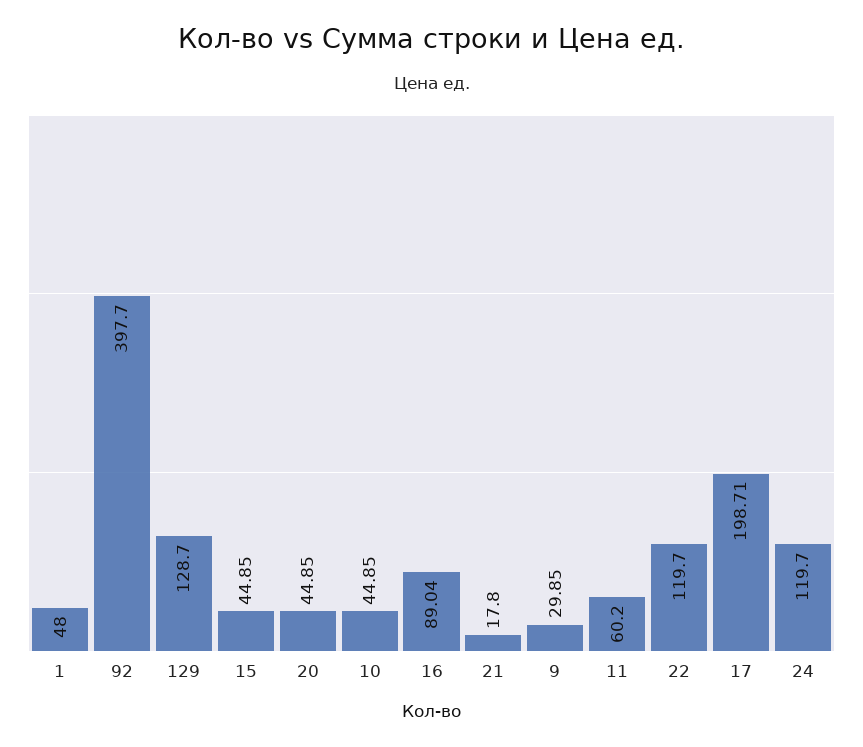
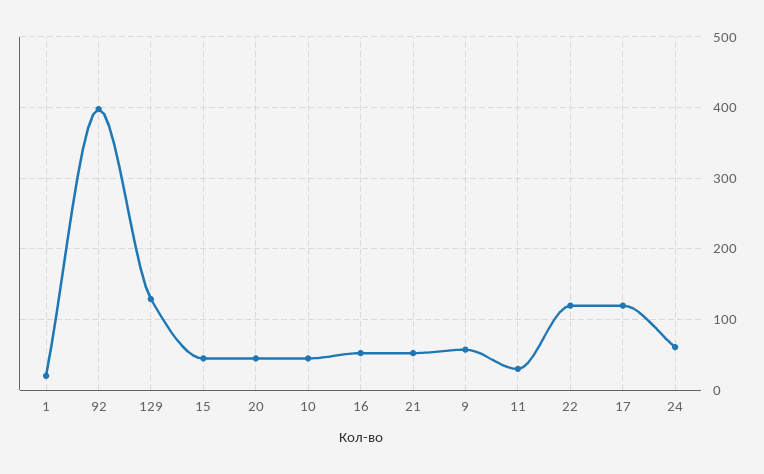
  {
-   "1": 48,
+   "1": 20,
    "92": 397.7,
    "129": 128.7,
    "15": 44.85,
    "20": 44.85,
    "10": 44.85,
-   "16": 89.04,
+   "16": 50,
-   "21": 17.8,
+   "21": 50,
-   "9": 29.85,
+   "9": 60,
-   "11": 60.2,
+   "11": 30,
    "22": 119.7,
-   "17": 198.71,
+   "17": 120,
-   "24": 119.7
+   "24": 60
  }

